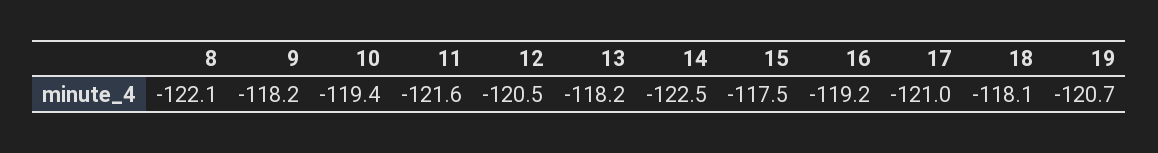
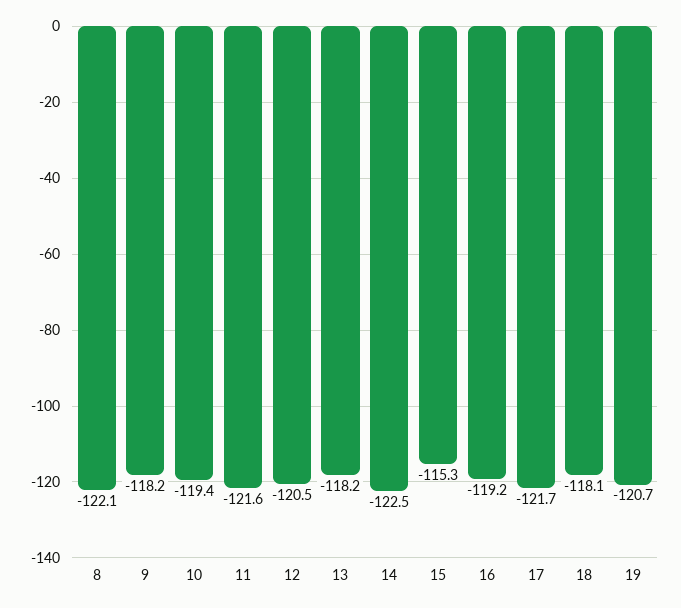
  {
    "8": -122.1,
    "9": -118.2,
    "10": -119.4,
    "11": -121.6,
    "12": -120.5,
    "13": -118.2,
    "14": -122.5,
-   "15": -117.5,
+   "15": -115.3,
    "16": -119.2,
-   "17": -121,
+   "17": -121.7,
    "18": -118.1,
    "19": -120.7
  }

